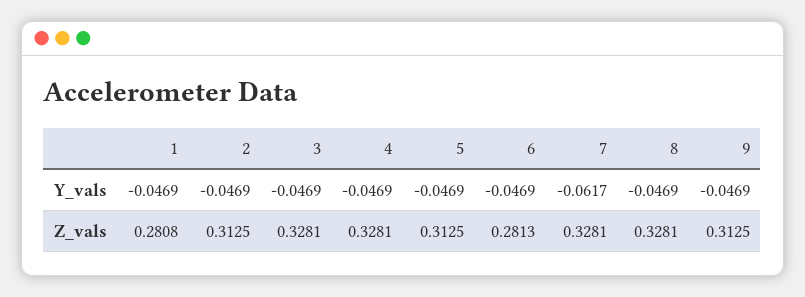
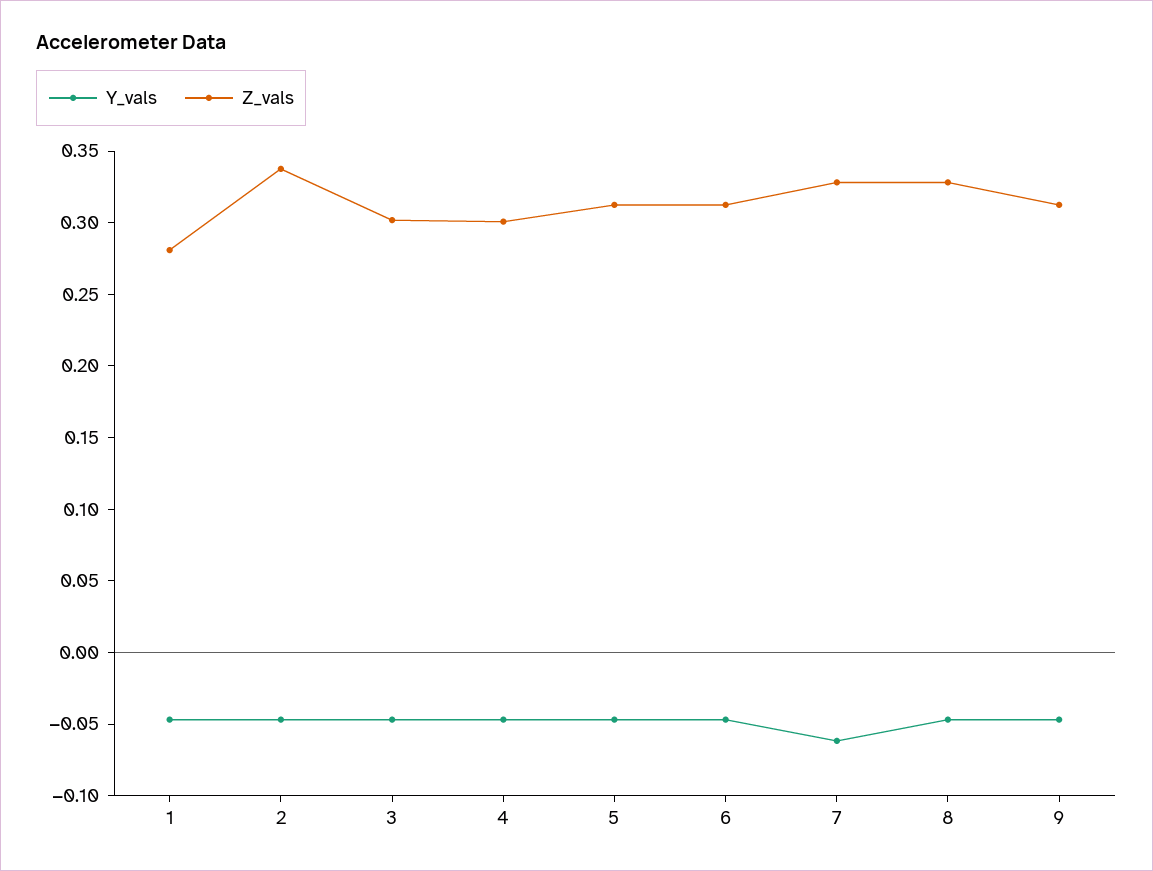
  {
    "Y_vals": {
      "1": -0.0469,
      "2": -0.0469,
      "3": -0.0469,
      "4": -0.0469,
      "5": -0.0469,
      "6": -0.0469,
      "7": -0.0617,
      "8": -0.0469,
      "9": -0.0469
    },
    "Z_vals": {
      "1": 0.2808,
-     "2": 0.3125,
+     "2": 0.34,
-     "3": 0.3281,
+     "3": 0.3,
-     "4": 0.3281,
+     "4": 0.3,
      "5": 0.3125,
-     "6": 0.2813,
+     "6": 0.31,
      "7": 0.3281,
      "8": 0.3281,
      "9": 0.3125
    }
  }

